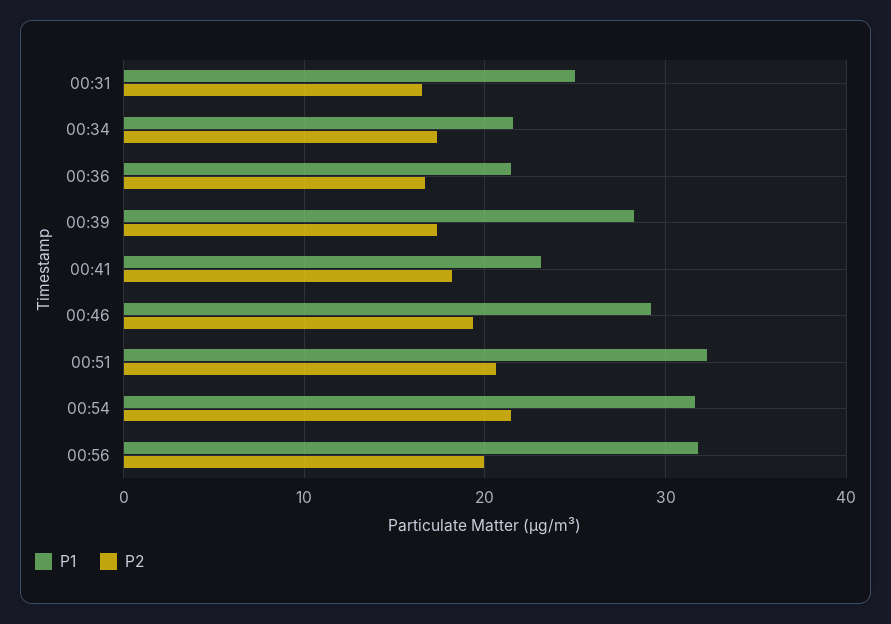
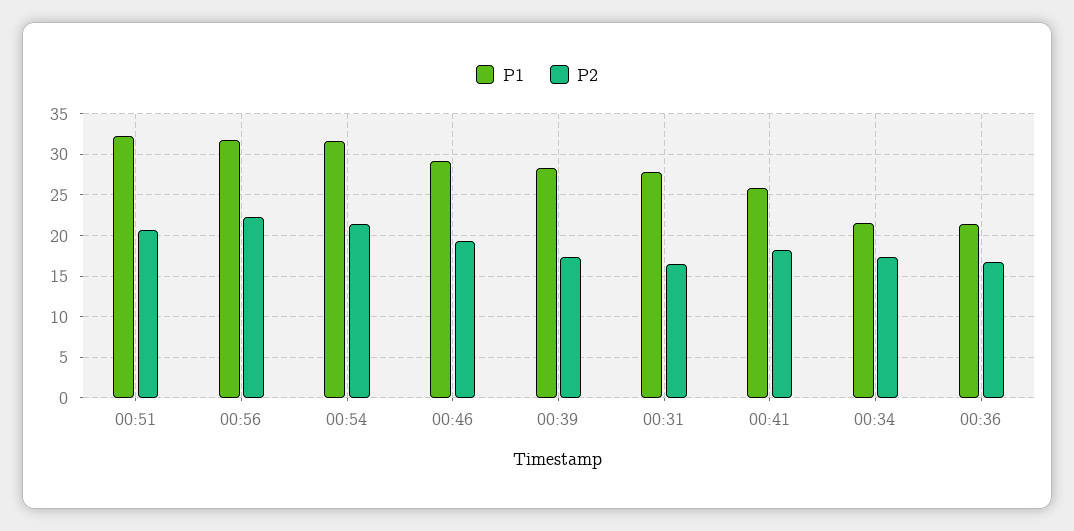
  {
    "P1": {
-     "00:31": 25,
+     "00:31": 28,
      "00:34": 22,
      "00:36": 21,
      "00:39": 28,
-     "00:41": 23,
+     "00:41": 26,
      "00:46": 29,
      "00:51": 32,
      "00:54": 32,
      "00:56": 32
    },
    "P2": {
      "00:31": 17,
      "00:34": 17,
      "00:36": 17,
      "00:39": 17,
      "00:41": 18,
      "00:46": 19,
      "00:51": 21,
      "00:54": 21,
-     "00:56": 20
+     "00:56": 22
    }
  }

